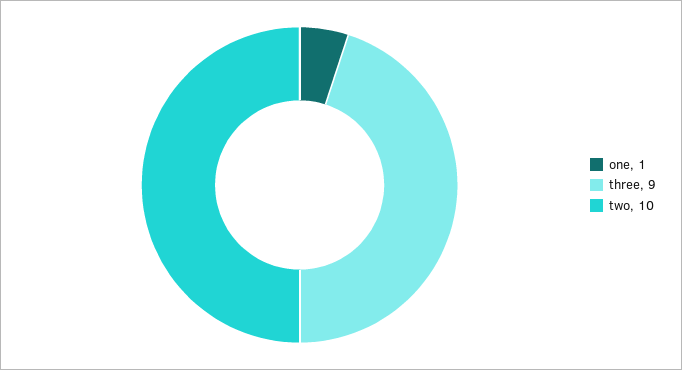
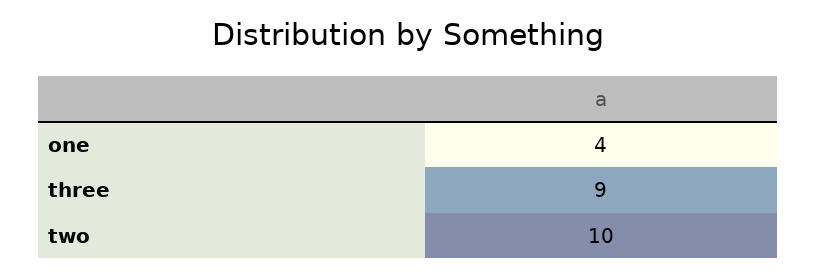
  {
-   "one": 1,
+   "one": 4,
    "three": 9,
    "two": 10
  }

